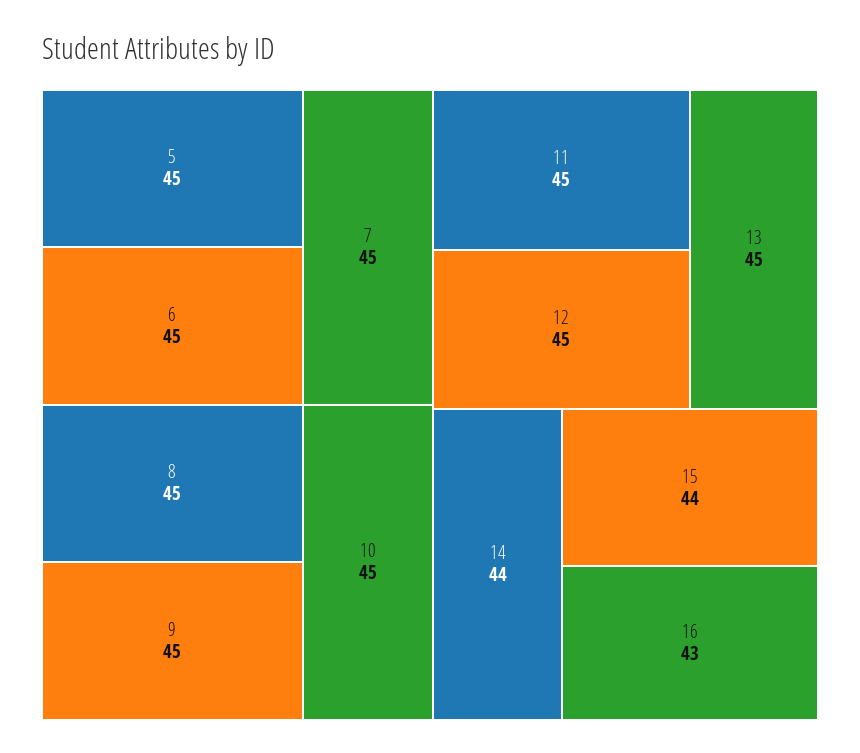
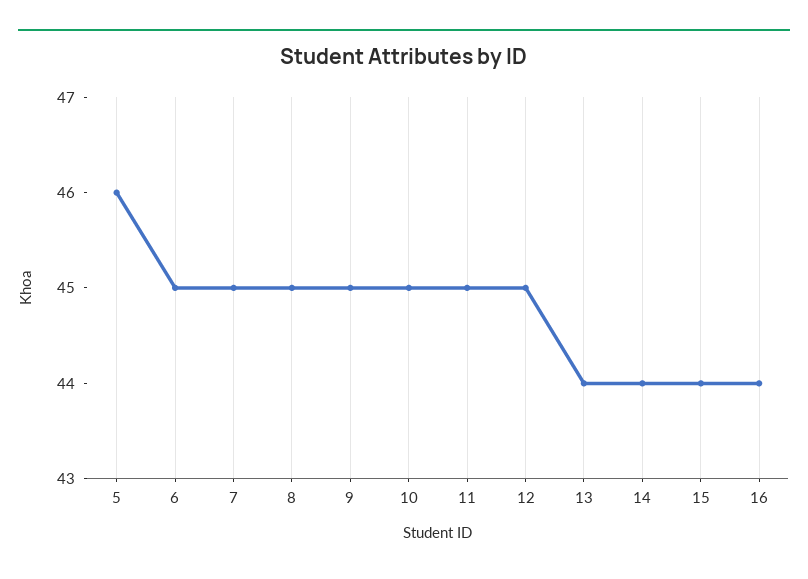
  {
-   "5": 45,
+   "5": 46,
    "6": 45,
    "7": 45,
    "8": 45,
    "9": 45,
    "10": 45,
    "11": 45,
    "12": 45,
-   "13": 45,
+   "13": 44,
    "14": 44,
    "15": 44,
-   "16": 43
+   "16": 44
  }

